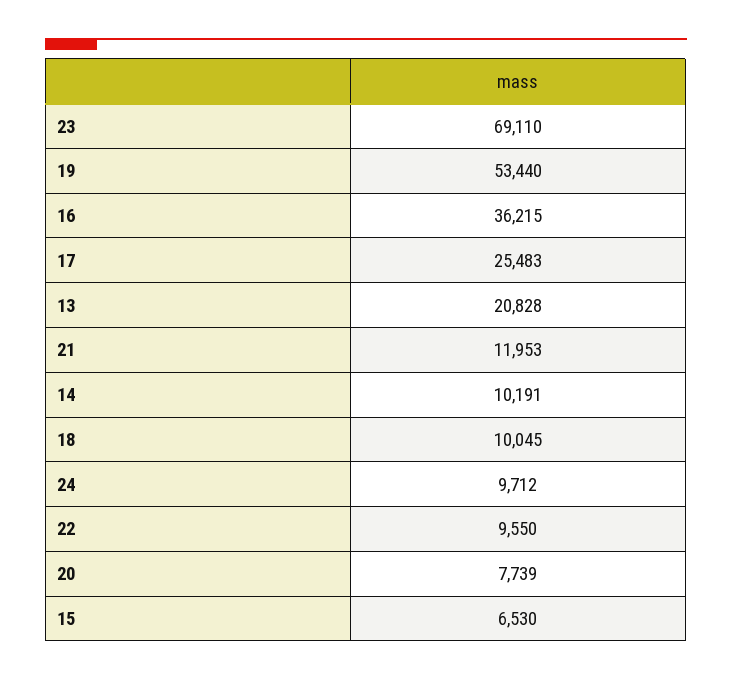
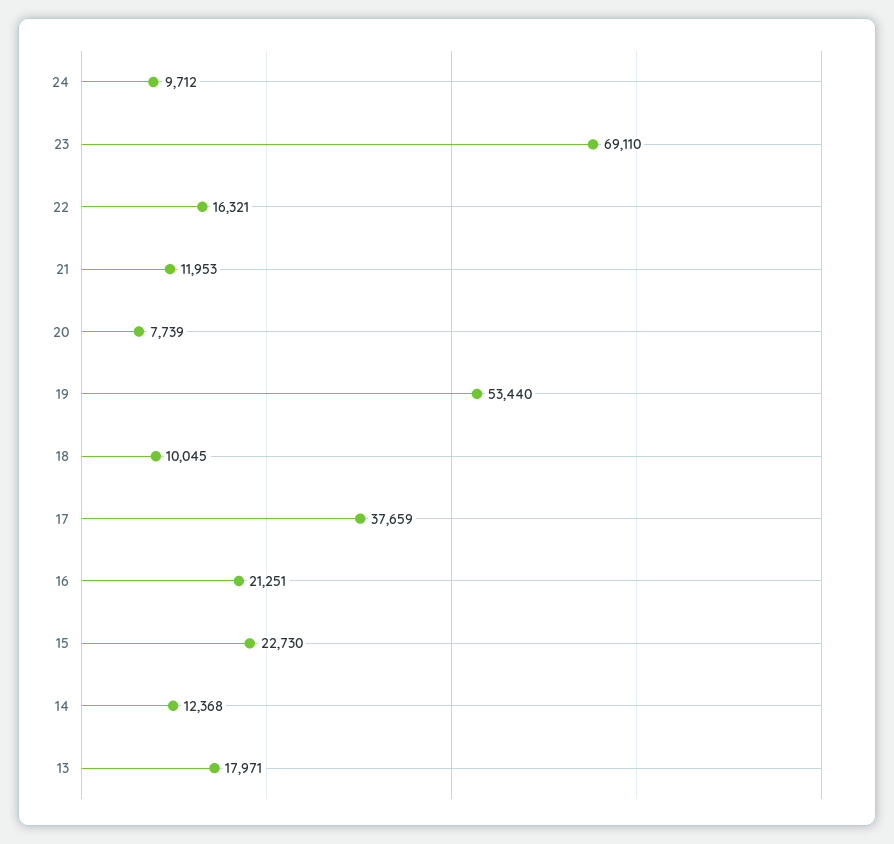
  {
    "23": 69110,
    "19": 53440,
-   "16": 36215,
+   "16": 21251,
-   "17": 25483,
+   "17": 37659,
-   "13": 20828,
+   "13": 17971,
    "21": 11953,
-   "14": 10191,
+   "14": 12368,
    "18": 10045,
    "24": 9712,
-   "22": 9550,
+   "22": 16321,
    "20": 7739,
-   "15": 6530
+   "15": 22730
  }

